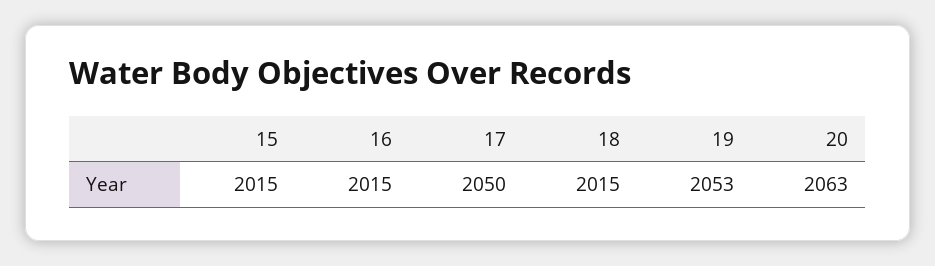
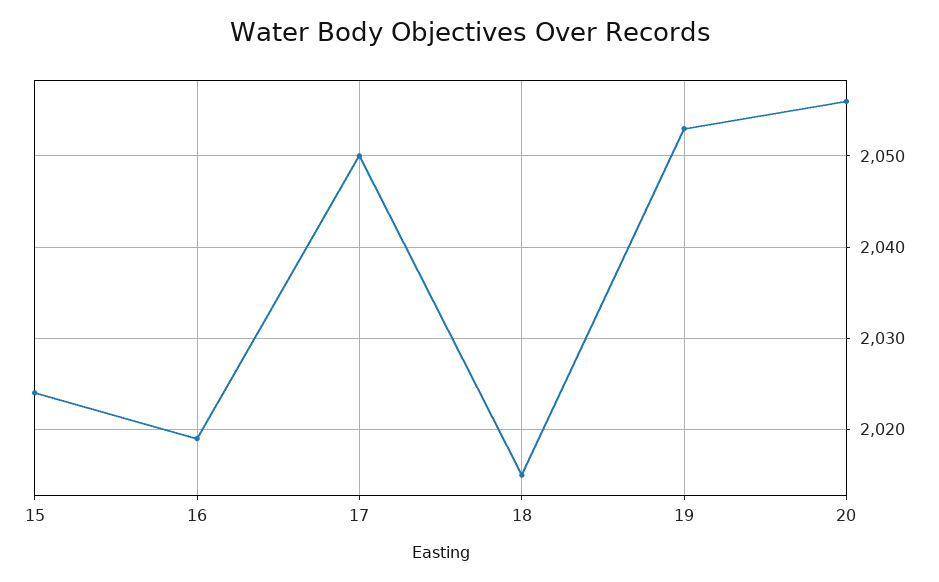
  {
-   "15": 2015,
+   "15": 2024,
-   "16": 2015,
+   "16": 2019,
    "17": 2050,
    "18": 2015,
    "19": 2053,
-   "20": 2063
+   "20": 2056
  }

